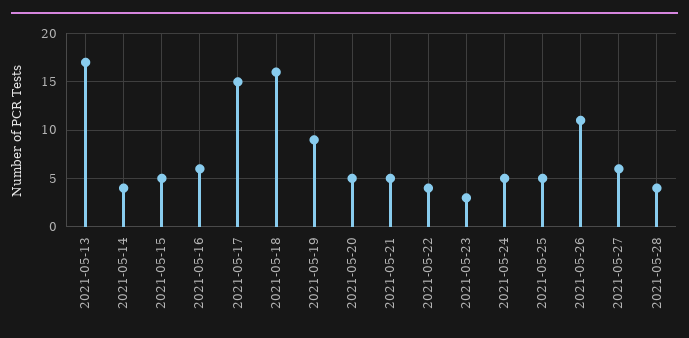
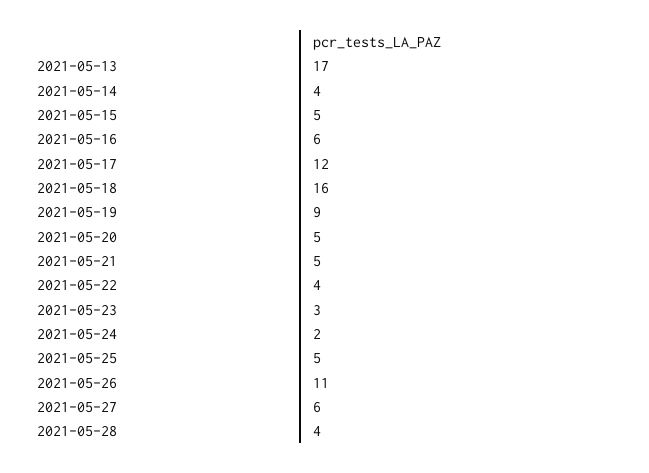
  {
    "2021-05-13": 17,
    "2021-05-14": 4,
    "2021-05-15": 5,
    "2021-05-16": 6,
-   "2021-05-17": 15,
+   "2021-05-17": 12,
    "2021-05-18": 16,
    "2021-05-19": 9,
    "2021-05-20": 5,
    "2021-05-21": 5,
    "2021-05-22": 4,
    "2021-05-23": 3,
-   "2021-05-24": 5,
+   "2021-05-24": 2,
    "2021-05-25": 5,
    "2021-05-26": 11,
    "2021-05-27": 6,
    "2021-05-28": 4
  }

